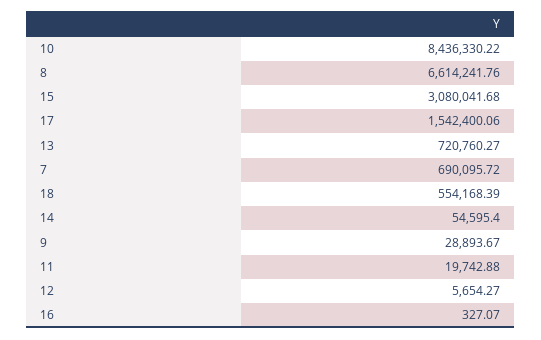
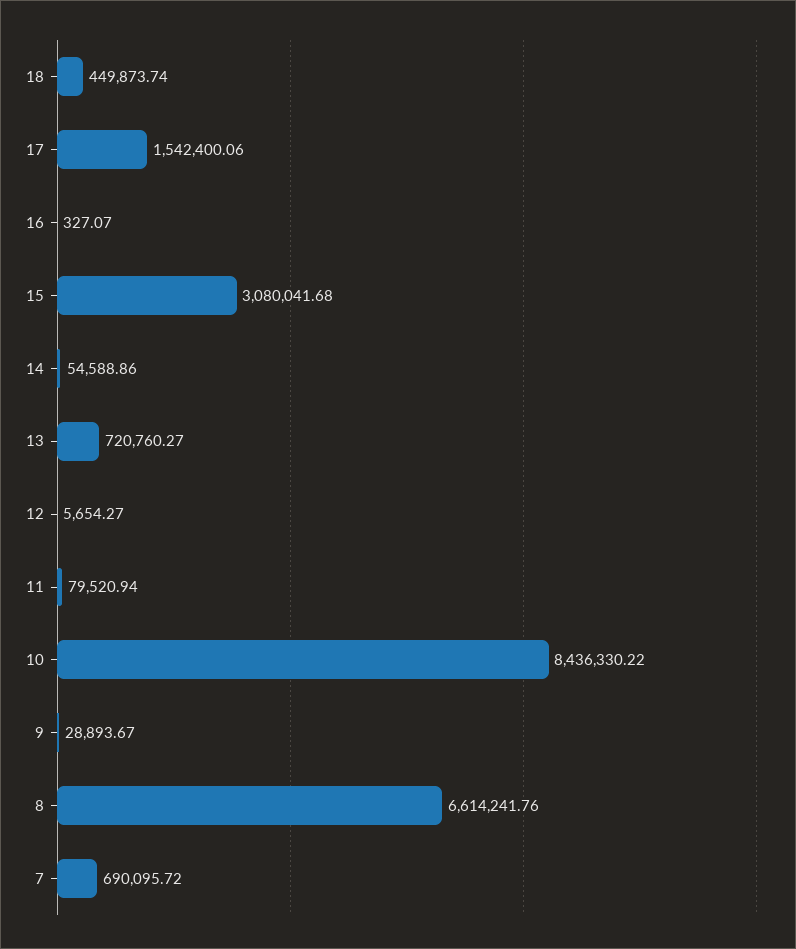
  {
    "10": 8436330.22,
    "8": 6614241.76,
    "15": 3080041.68,
    "17": 1542400.06,
    "13": 720760.27,
    "7": 690095.72,
-   "18": 554168.39,
+   "18": 449873.74,
-   "14": 54595.4,
+   "14": 54588.86,
    "9": 28893.67,
-   "11": 19742.88,
+   "11": 79520.94,
    "12": 5654.27,
    "16": 327.07
  }

